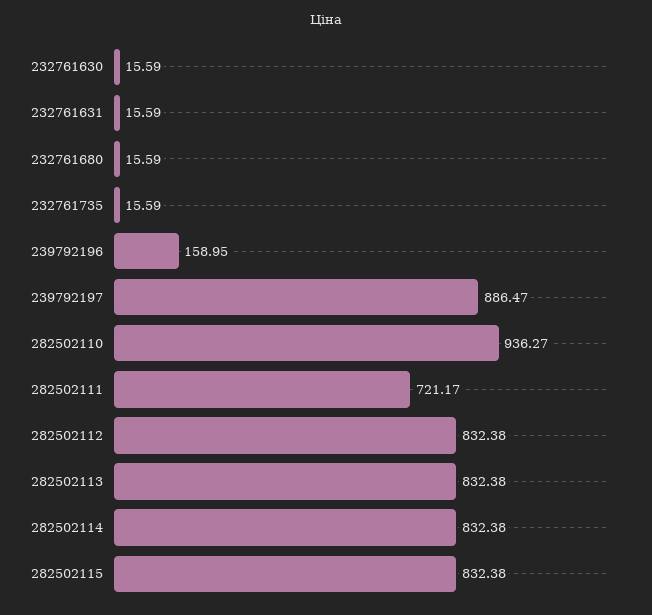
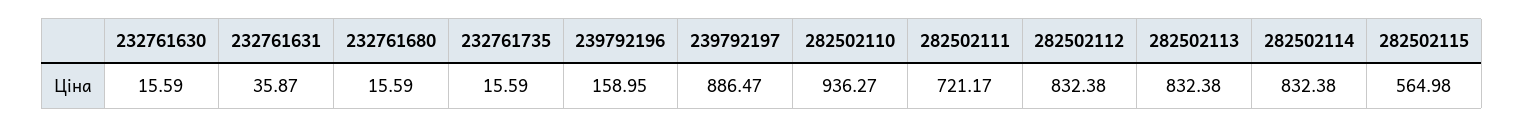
  {
    "232761630": 15.59,
-   "232761631": 15.59,
+   "232761631": 35.87,
    "232761680": 15.59,
    "232761735": 15.59,
    "239792196": 158.95,
    "239792197": 886.47,
    "282502110": 936.27,
    "282502111": 721.17,
    "282502112": 832.38,
    "282502113": 832.38,
    "282502114": 832.38,
-   "282502115": 832.38
+   "282502115": 564.98
  }

